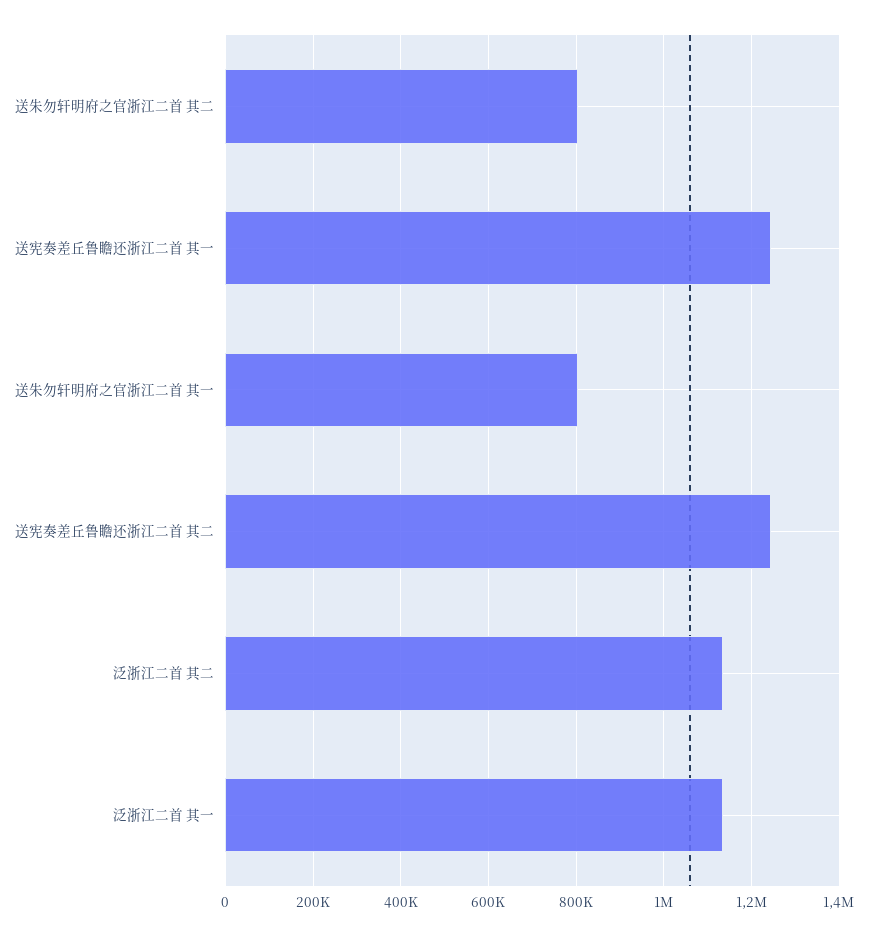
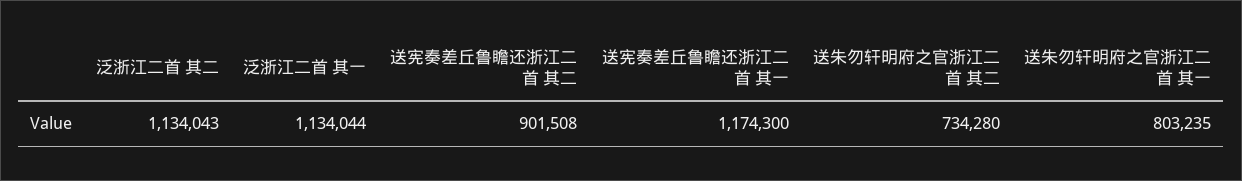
  {
-   "送朱勿轩明府之官浙江二首 其二": 800000,
+   "送朱勿轩明府之官浙江二首 其二": 734280,
-   "送宪奏差丘鲁瞻还浙江二首 其一": 1240000,
+   "送宪奏差丘鲁瞻还浙江二首 其一": 1174300,
    "送朱勿轩明府之官浙江二首 其一": 803235,
-   "送宪奏差丘鲁瞻还浙江二首 其二": 1240000,
+   "送宪奏差丘鲁瞻还浙江二首 其二": 901508,
    "泛浙江二首 其二": 1134043,
    "泛浙江二首 其一": 1134044
  }

